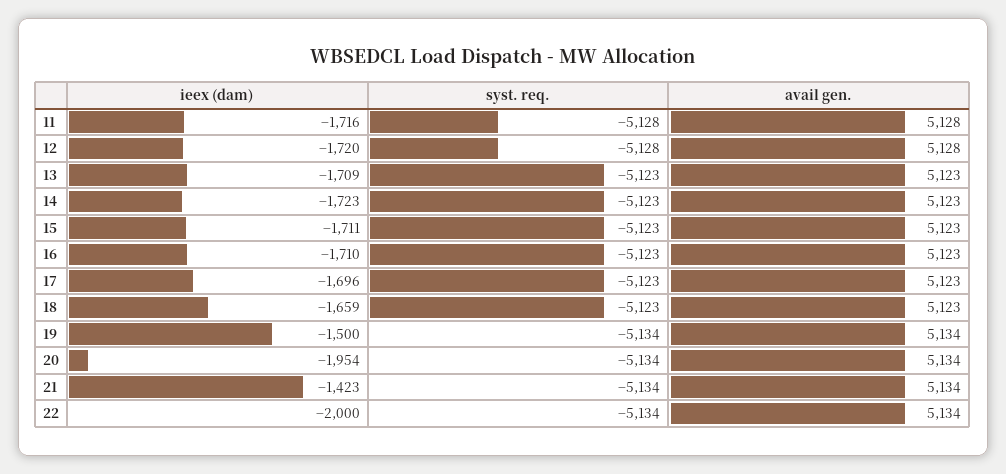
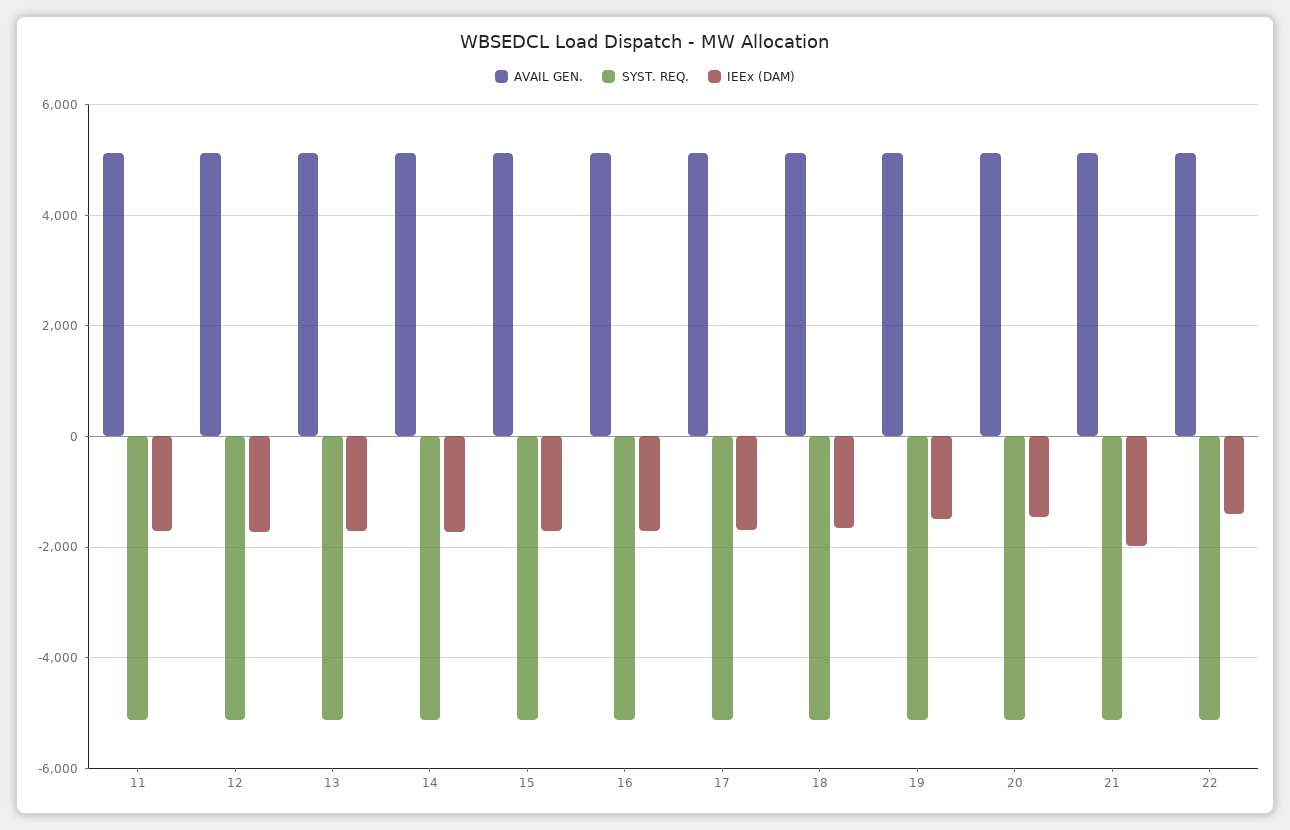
  {
    "ieex (dam)": {
      "11": -1716,
      "12": -1720,
      "13": -1709,
      "14": -1723,
      "15": -1711,
      "16": -1710,
      "17": -1696,
      "18": -1659,
      "19": -1500,
-     "20": -1954,
+     "20": -1400,
-     "21": -1423,
+     "21": -2000,
-     "22": -2000
+     "22": -1400
    },
    "syst. req.": {
      "11": -5128,
      "12": -5128,
      "13": -5123,
      "14": -5123,
      "15": -5123,
      "16": -5123,
      "17": -5123,
      "18": -5123,
      "19": -5134,
      "20": -5134,
      "21": -5134,
      "22": -5134
    },
    "avail gen.": {
      "11": 5128,
      "12": 5128,
      "13": 5123,
      "14": 5123,
      "15": 5123,
      "16": 5123,
      "17": 5123,
      "18": 5123,
      "19": 5134,
      "20": 5134,
      "21": 5134,
      "22": 5134
    }
  }

